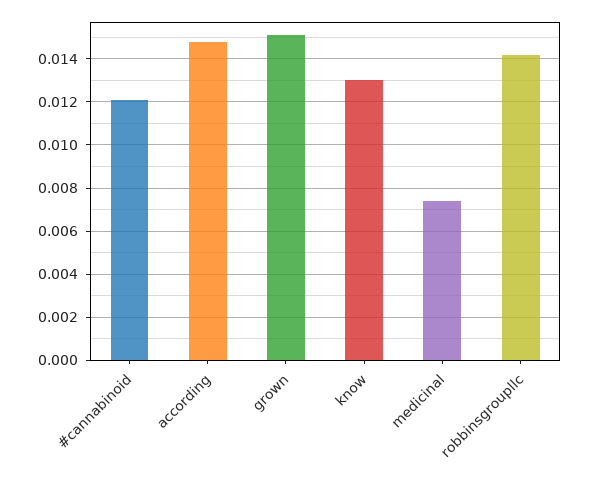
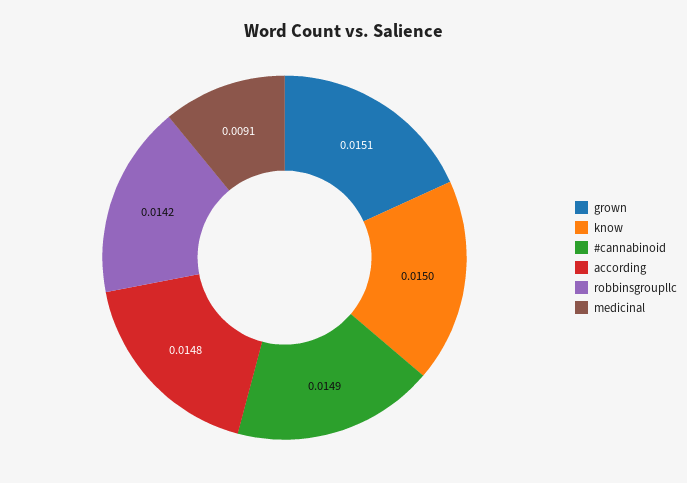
  {
-   "#cannabinoid": 0.012,
+   "#cannabinoid": 0.0149,
    "according": 0.0148,
    "grown": 0.0151,
-   "know": 0.013,
+   "know": 0.015,
-   "medicinal": 0.0075,
+   "medicinal": 0.0091,
    "robbinsgroupllc": 0.0142
  }

